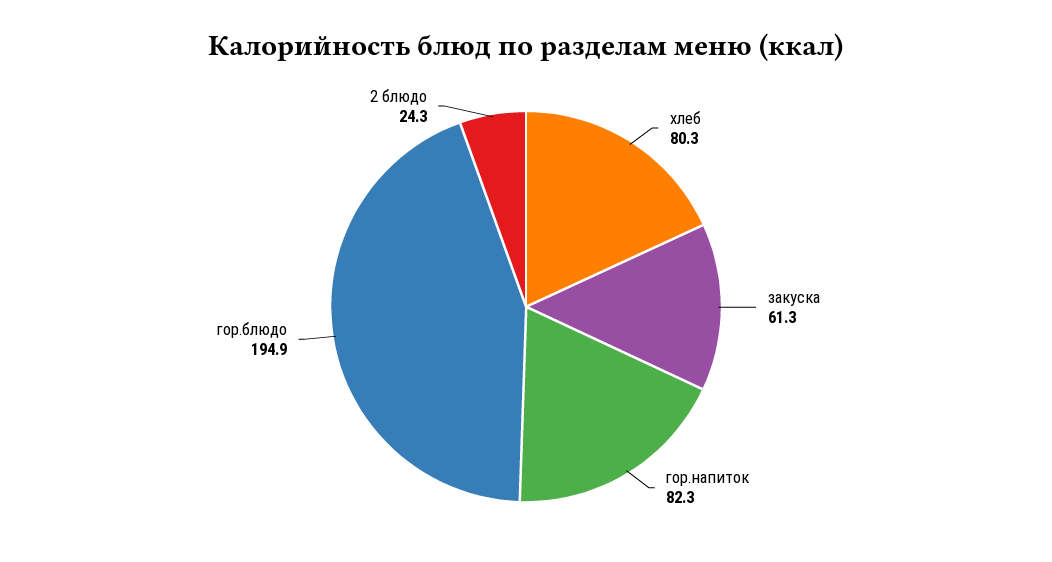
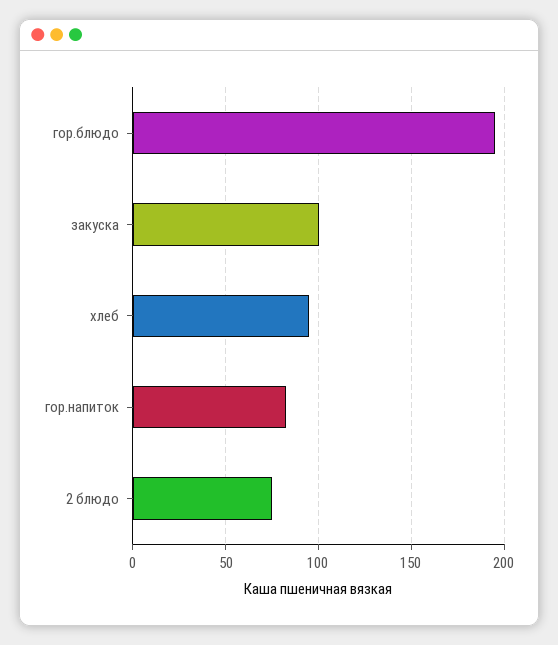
  {
-   "хлеб": 80.3,
+   "хлеб": 95,
-   "закуска": 61.3,
+   "закуска": 100,
    "гор.напиток": 82.3,
    "гор.блюдо": 194.9,
-   "2 блюдо": 24.3
+   "2 блюдо": 75
  }

